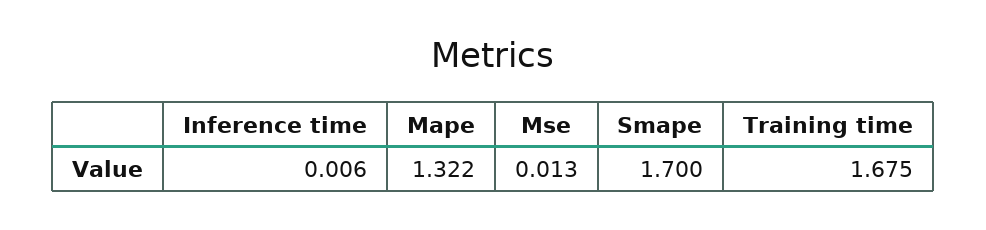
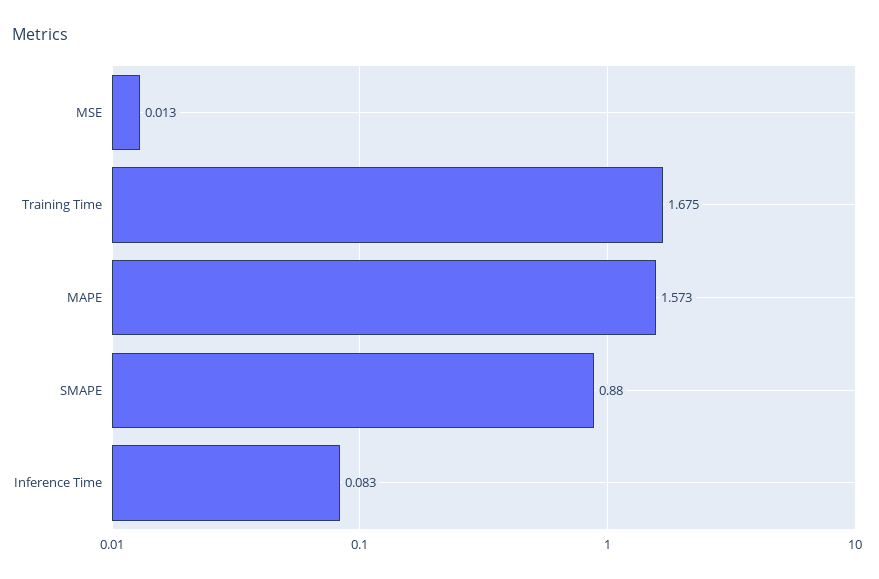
  {
-   "Inference time": 0.006,
+   "Inference time": 0.083,
-   "Mape": 1.322,
+   "Mape": 1.573,
    "Mse": 0.013,
-   "Smape": 1.7,
+   "Smape": 0.88,
    "Training time": 1.675
  }

